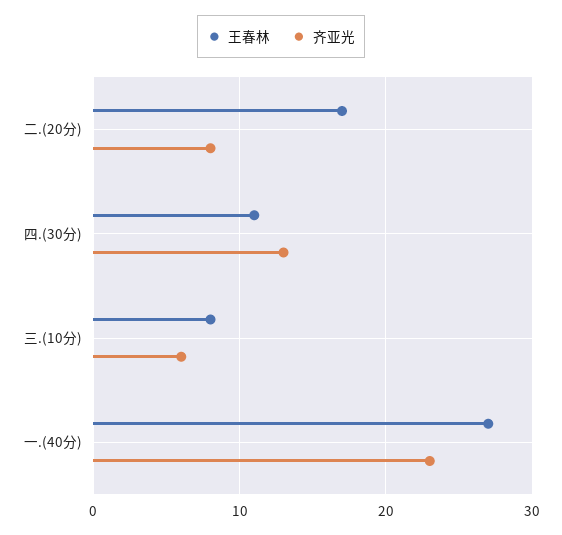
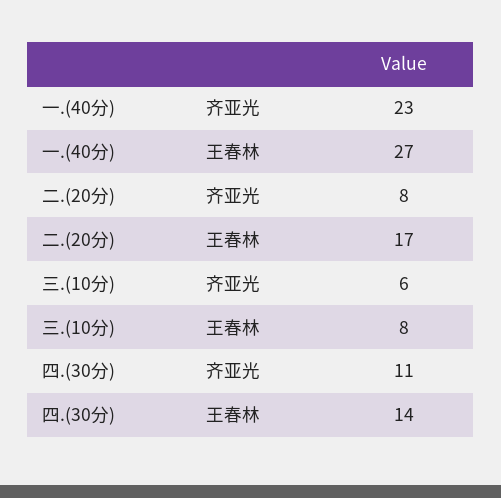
  {
    "王春林": {
      "二.(20分)": 17,
-     "四.(30分)": 11,
+     "四.(30分)": 14,
      "三.(10分)": 8,
      "一.(40分)": 27
    },
    "齐亚光": {
      "二.(20分)": 8,
-     "四.(30分)": 13,
+     "四.(30分)": 11,
      "三.(10分)": 6,
      "一.(40分)": 23
    }
  }

